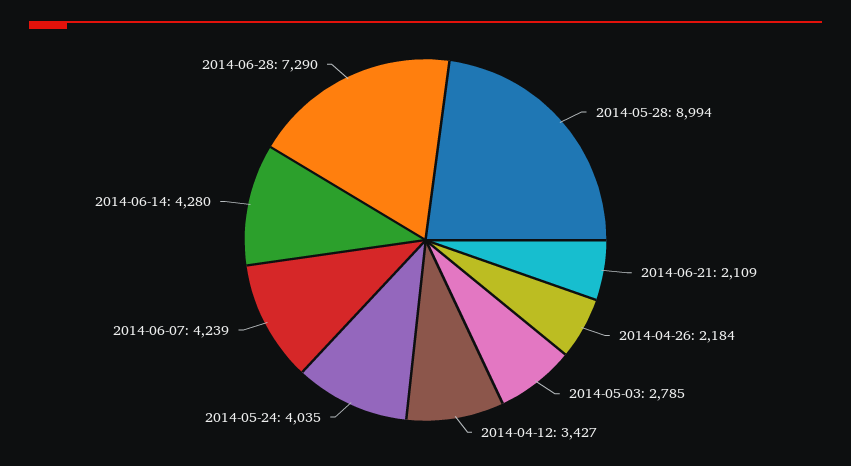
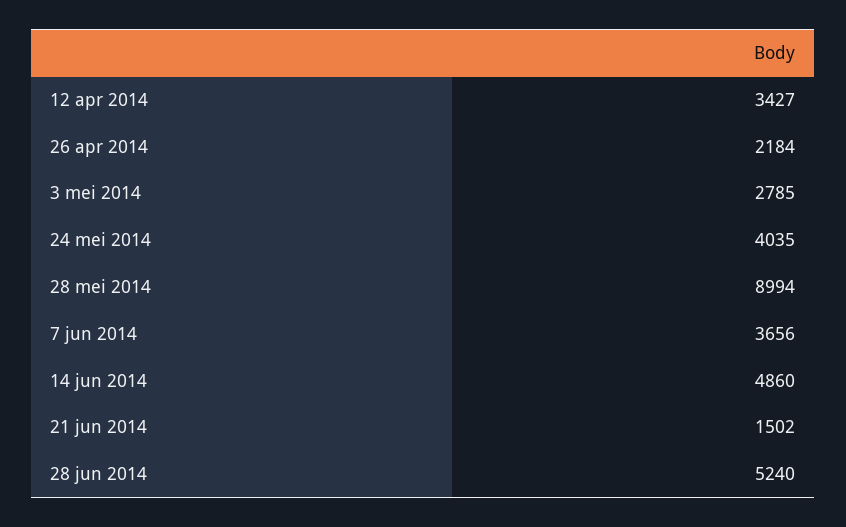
  {
    "2014-05-28": 8994,
-   "2014-06-21": 2109,
+   "2014-06-21": 1502,
    "2014-04-26": 2184,
    "2014-05-03": 2785,
    "2014-04-12": 3427,
    "2014-05-24": 4035,
-   "2014-06-07": 4239,
+   "2014-06-07": 3656,
-   "2014-06-14": 4280,
+   "2014-06-14": 4860,
-   "2014-06-28": 7290
+   "2014-06-28": 5240
  }

